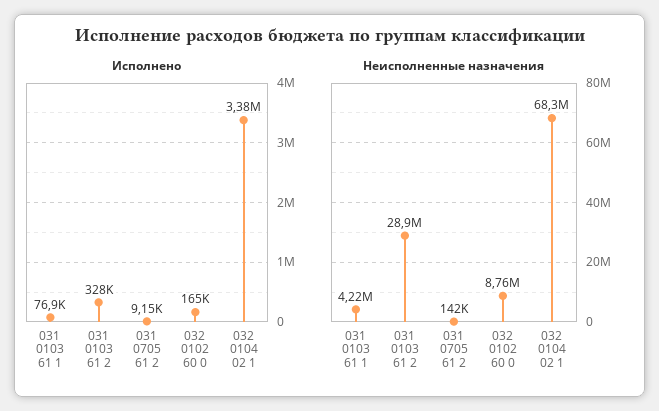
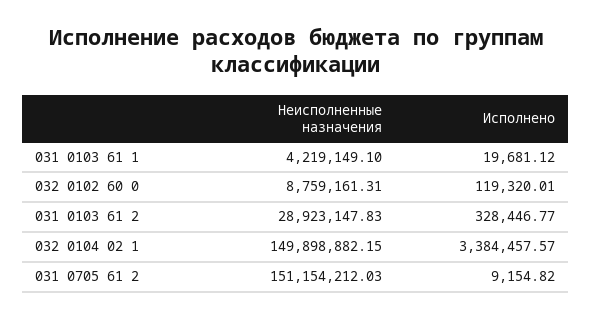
  {
    "Исполнено": {
-     "031 0103 61 1": 76900,
+     "031 0103 61 1": 19681.12,
      "031 0103 61 2": 328446.77,
      "031 0705 61 2": 9154.82,
-     "032 0102 60 0": 165000,
+     "032 0102 60 0": 119320.01,
      "032 0104 02 1": 3384457.57
    },
    "Неисполненные назначения": {
      "031 0103 61 1": 4219149.1,
      "031 0103 61 2": 28923147.83,
-     "031 0705 61 2": 142000,
+     "031 0705 61 2": 151154212.03,
      "032 0102 60 0": 8759161.31,
-     "032 0104 02 1": 68300000
+     "032 0104 02 1": 149898882.15
    }
  }

